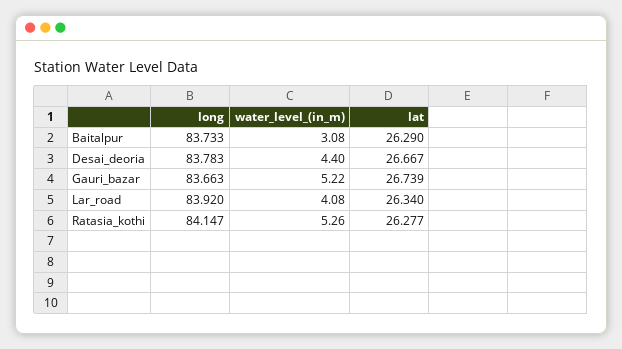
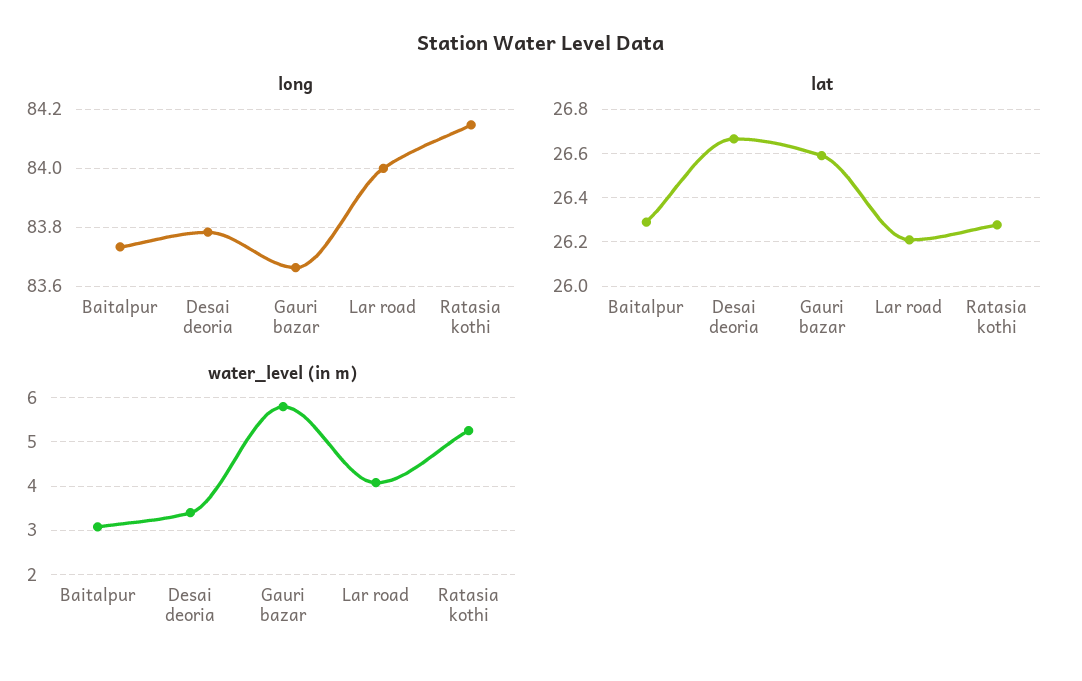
  {
    "long": {
      "Baitalpur": 83.733,
      "Desai_deoria": 83.783,
      "Gauri_bazar": 83.663,
-     "Lar_road": 83.92,
+     "Lar_road": 84,
      "Ratasia_kothi": 84.147
    },
    "water_level_(in_m)": {
      "Baitalpur": 3.08,
-     "Desai_deoria": 4.4,
+     "Desai_deoria": 3.4,
-     "Gauri_bazar": 5.22,
+     "Gauri_bazar": 5.8,
      "Lar_road": 4.08,
      "Ratasia_kothi": 5.26
    },
    "lat": {
      "Baitalpur": 26.29,
      "Desai_deoria": 26.667,
-     "Gauri_bazar": 26.739,
+     "Gauri_bazar": 26.6,
-     "Lar_road": 26.34,
+     "Lar_road": 26.2,
      "Ratasia_kothi": 26.277
    }
  }

